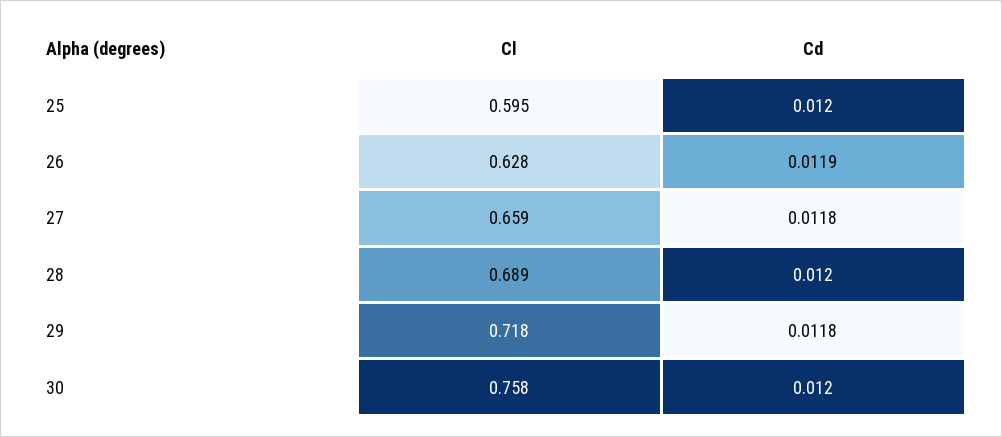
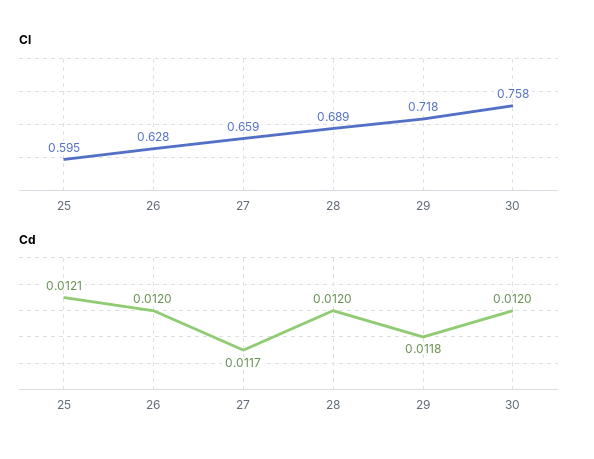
  {
    "Cl": {
      "25": 0.595,
      "26": 0.628,
      "27": 0.659,
      "28": 0.689,
      "29": 0.718,
      "30": 0.758
    },
    "Cd": {
-     "25": 0.012,
+     "25": 0.0121,
-     "26": 0.0119,
+     "26": 0.012,
-     "27": 0.0118,
+     "27": 0.0117,
      "28": 0.012,
      "29": 0.0118,
      "30": 0.012
    }
  }

